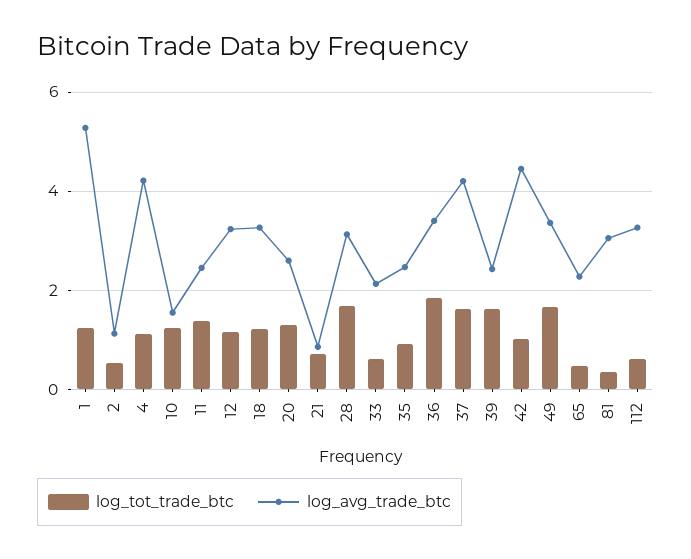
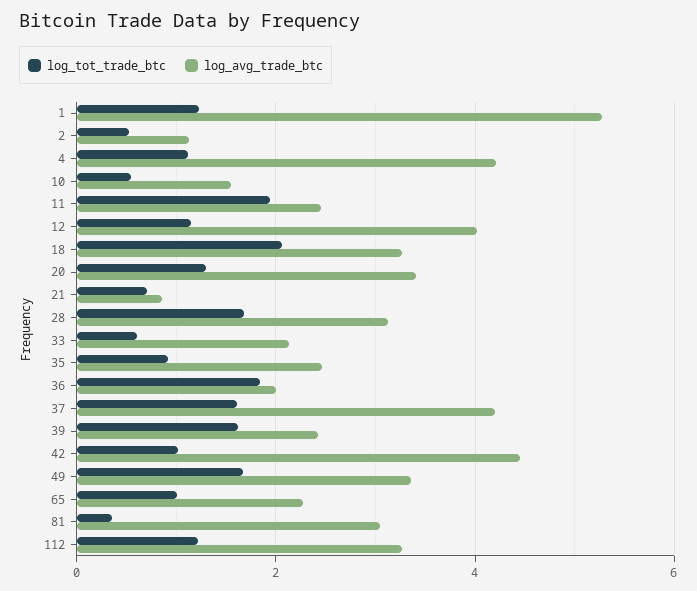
  {
    "log_tot_trade_btc": {
      "1": 1.2,
      "2": 0.6,
      "4": 1.2,
-     "10": 1.2,
+     "10": 0.6,
-     "11": 1.4,
+     "11": 2,
      "12": 1.2,
-     "18": 1.2,
+     "18": 2,
      "20": 1.2,
      "21": 0.8,
      "28": 1.6,
      "33": 0.6,
      "35": 1,
      "36": 1.8,
      "37": 1.6,
      "39": 1.6,
      "42": 1,
      "49": 1.6,
-     "65": 0.4,
+     "65": 1,
      "81": 0.4,
-     "112": 0.6
+     "112": 1.2
    },
    "log_avg_trade_btc": {
      "1": 5.2,
      "2": 1.2,
      "4": 4.2,
      "10": 1.6,
      "11": 2.4,
-     "12": 3.2,
+     "12": 4,
      "18": 3.2,
-     "20": 2.6,
+     "20": 3.4,
      "21": 0.8,
      "28": 3.2,
      "33": 2.2,
      "35": 2.4,
-     "36": 3.4,
+     "36": 2,
      "37": 4.2,
      "39": 2.4,
      "42": 4.4,
      "49": 3.4,
      "65": 2.2,
      "81": 3,
      "112": 3.2
    }
  }

